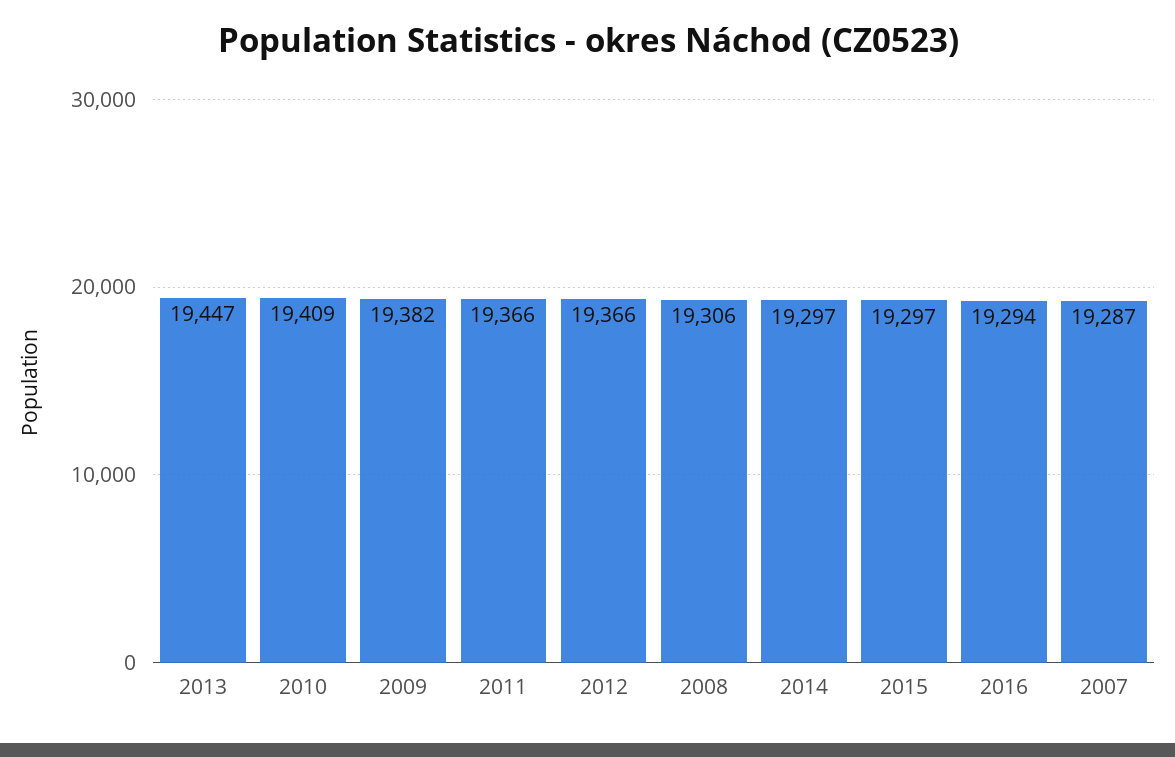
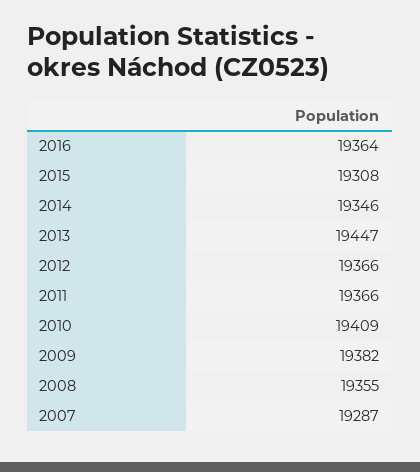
  {
    "2013": 19447,
    "2010": 19409,
    "2009": 19382,
    "2011": 19366,
    "2012": 19366,
-   "2008": 19306,
+   "2008": 19355,
-   "2014": 19297,
+   "2014": 19346,
-   "2015": 19297,
+   "2015": 19308,
-   "2016": 19294,
+   "2016": 19364,
    "2007": 19287
  }

